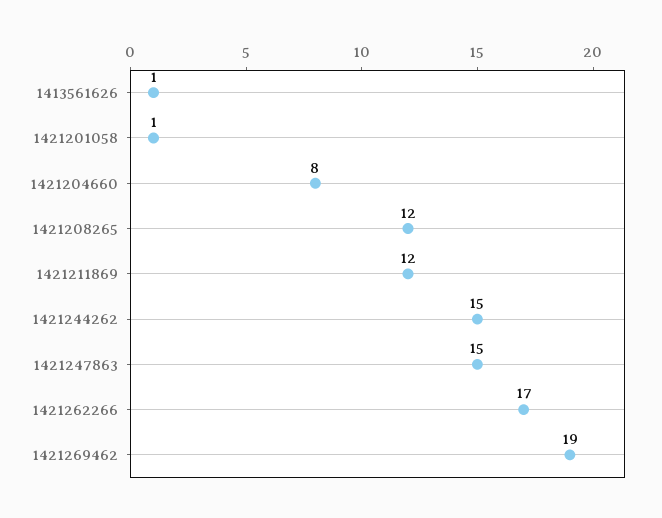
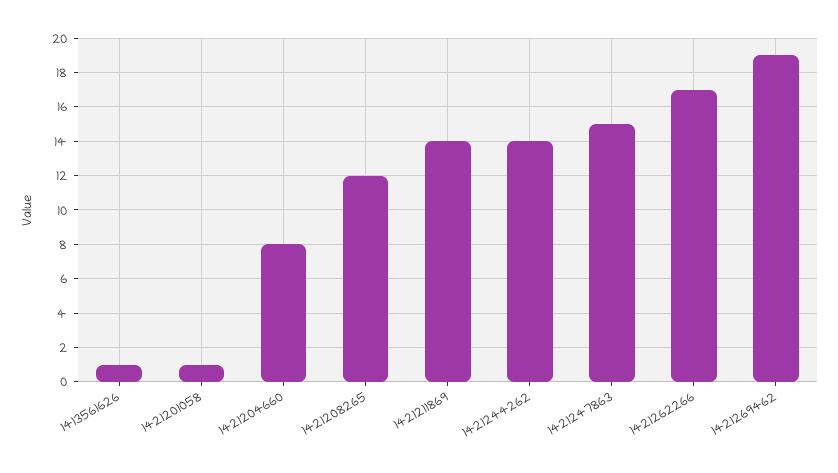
  {
    "1413561626": 1,
    "1421201058": 1,
    "1421204660": 8,
    "1421208265": 12,
-   "1421211869": 12,
+   "1421211869": 14,
-   "1421244262": 15,
+   "1421244262": 14,
    "1421247863": 15,
    "1421262266": 17,
    "1421269462": 19
  }

